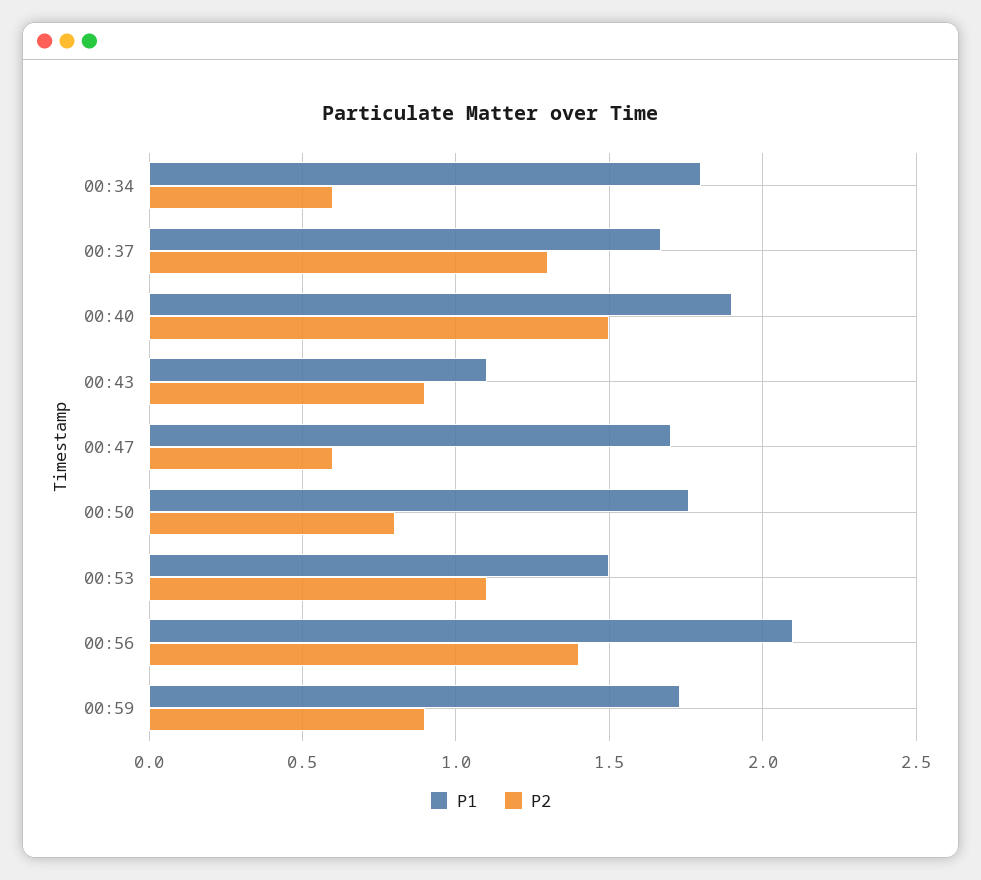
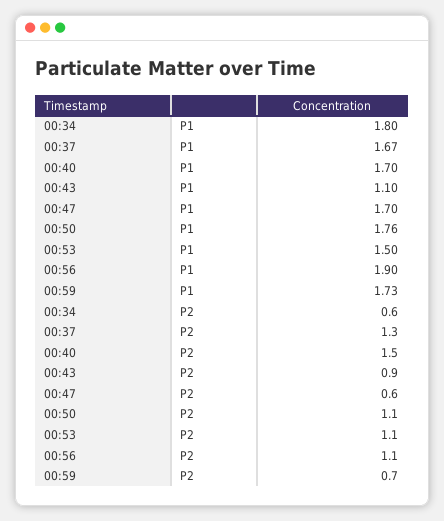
  {
    "P1": {
      "00:34": 1.8,
      "00:37": 1.67,
-     "00:40": 1.9,
+     "00:40": 1.7,
      "00:43": 1.1,
      "00:47": 1.7,
      "00:50": 1.76,
      "00:53": 1.5,
-     "00:56": 2.1,
+     "00:56": 1.9,
      "00:59": 1.73
    },
    "P2": {
      "00:34": 0.6,
      "00:37": 1.3,
      "00:40": 1.5,
      "00:43": 0.9,
      "00:47": 0.6,
-     "00:50": 0.8,
+     "00:50": 1.1,
      "00:53": 1.1,
-     "00:56": 1.4,
+     "00:56": 1.1,
-     "00:59": 0.9
+     "00:59": 0.7
    }
  }

